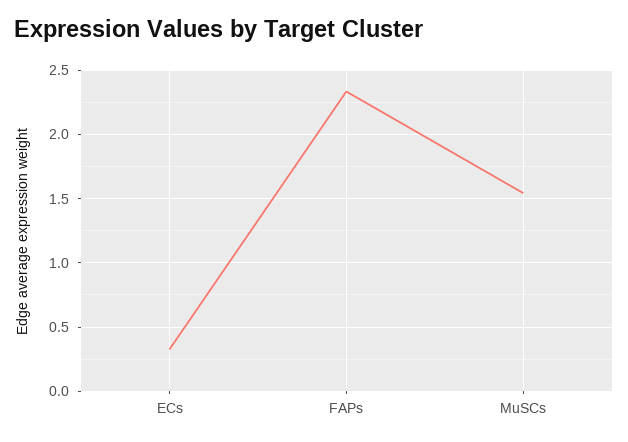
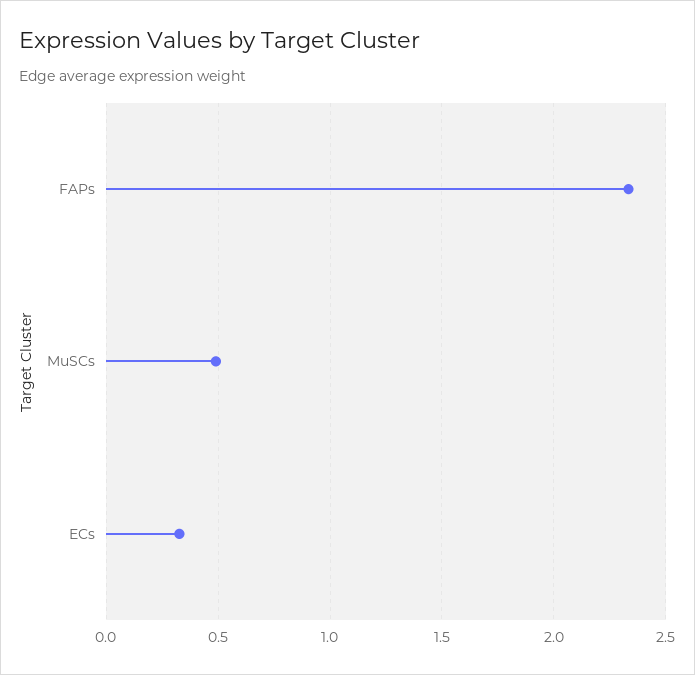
  {
    "ECs": 0.35,
    "FAPs": 2.35,
-   "MuSCs": 1.55
+   "MuSCs": 0.5
  }

